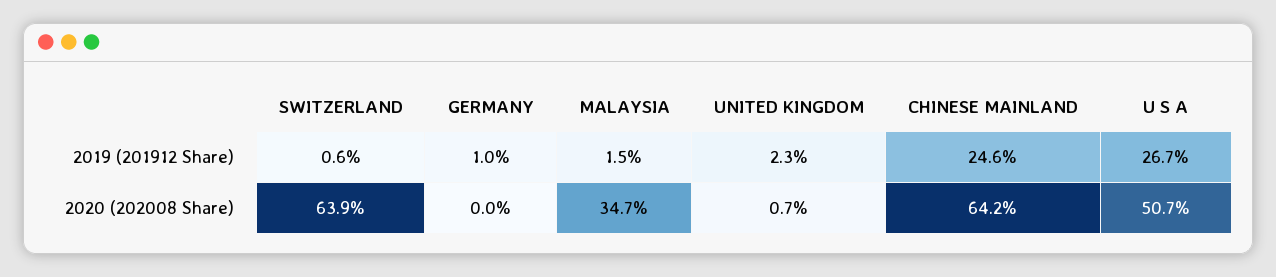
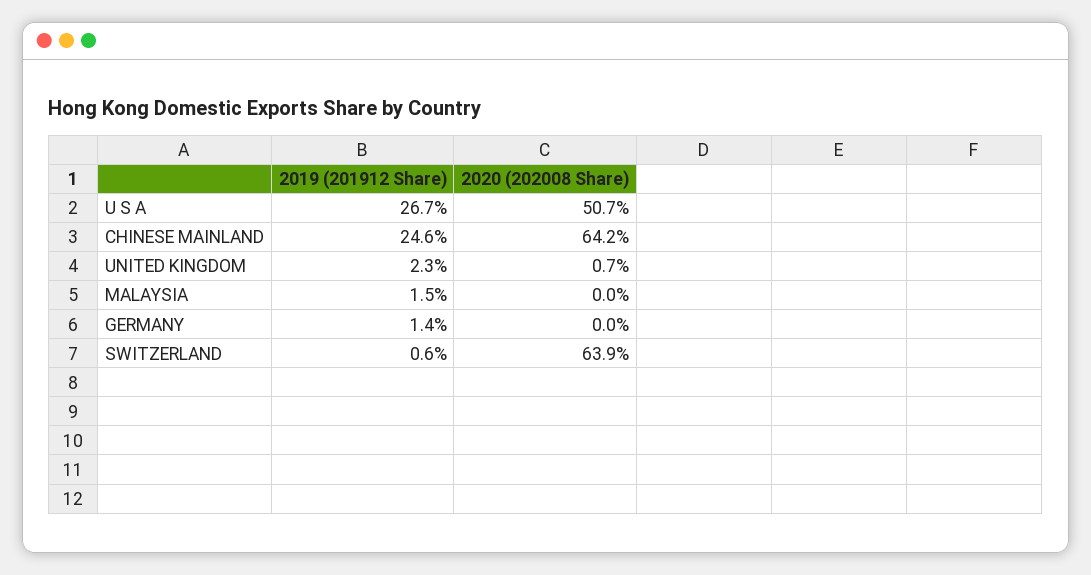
  {
    "SWITZERLAND": {
      "2019 (201912 Share)": 0.6,
      "2020 (202008 Share)": 63.9
    },
    "GERMANY": {
-     "2019 (201912 Share)": 1,
+     "2019 (201912 Share)": 1.4,
      "2020 (202008 Share)": 0
    },
    "MALAYSIA": {
      "2019 (201912 Share)": 1.5,
-     "2020 (202008 Share)": 34.7
+     "2020 (202008 Share)": 0
    },
    "UNITED KINGDOM": {
      "2019 (201912 Share)": 2.3,
      "2020 (202008 Share)": 0.7
    },
    "CHINESE MAINLAND": {
      "2019 (201912 Share)": 24.6,
      "2020 (202008 Share)": 64.2
    },
    "U S A": {
      "2019 (201912 Share)": 26.7,
      "2020 (202008 Share)": 50.7
    }
  }

